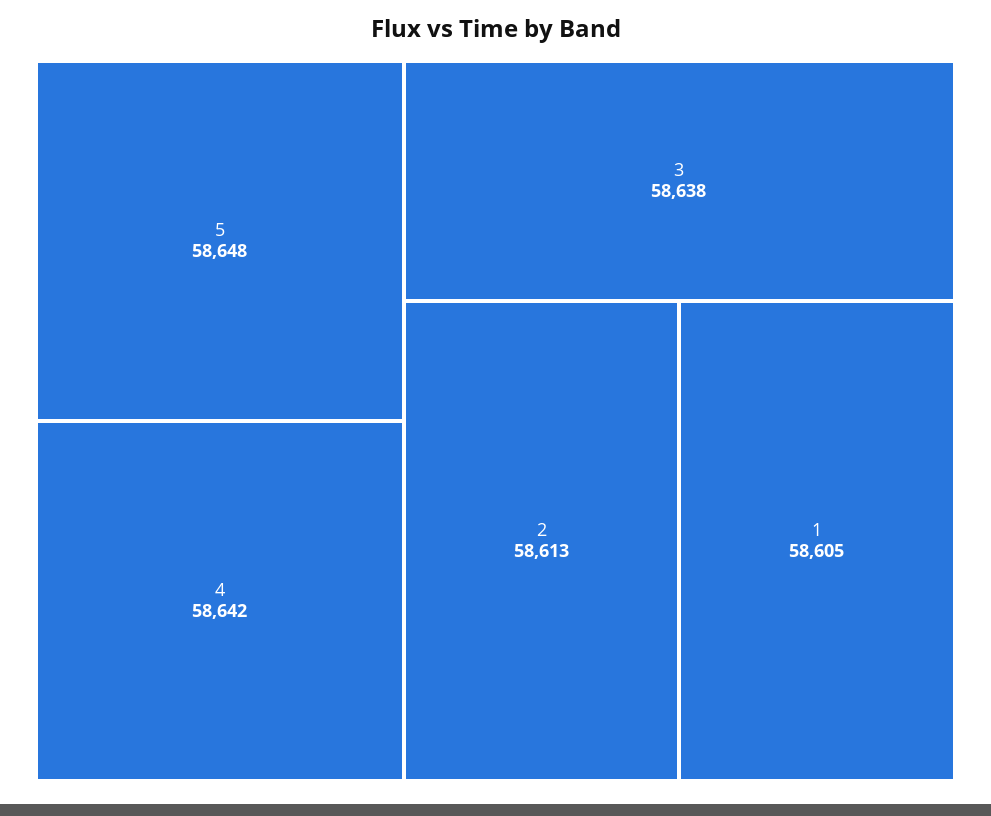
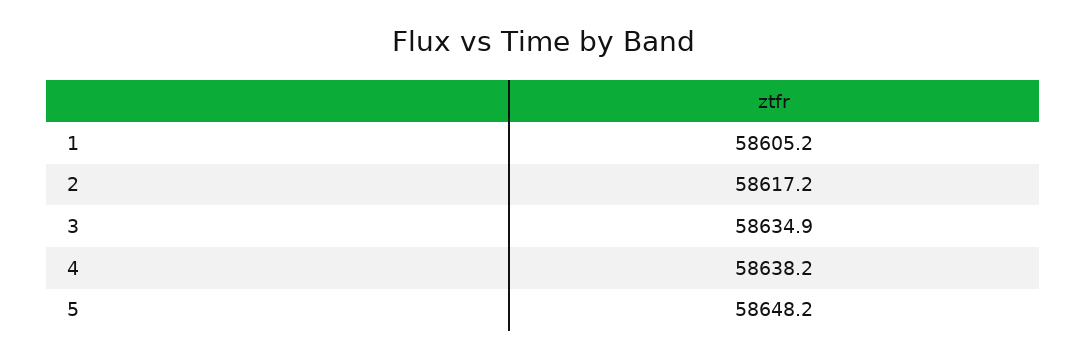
  {
    "5": 58648.2,
-   "4": 58642,
+   "4": 58638.2,
-   "3": 58638,
+   "3": 58634.9,
-   "2": 58613,
+   "2": 58617.2,
    "1": 58605.2
  }

